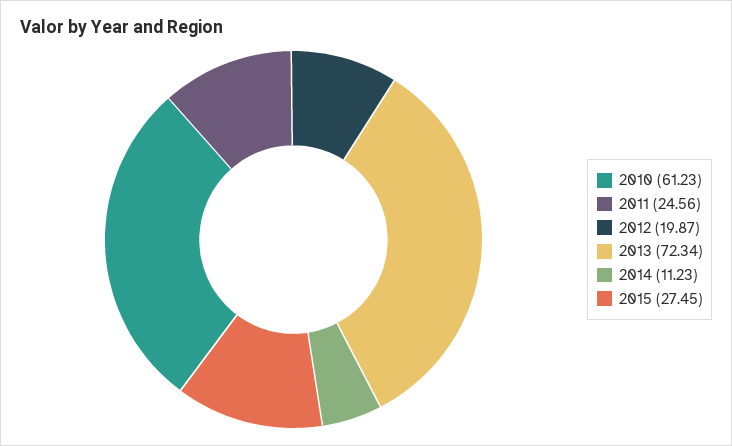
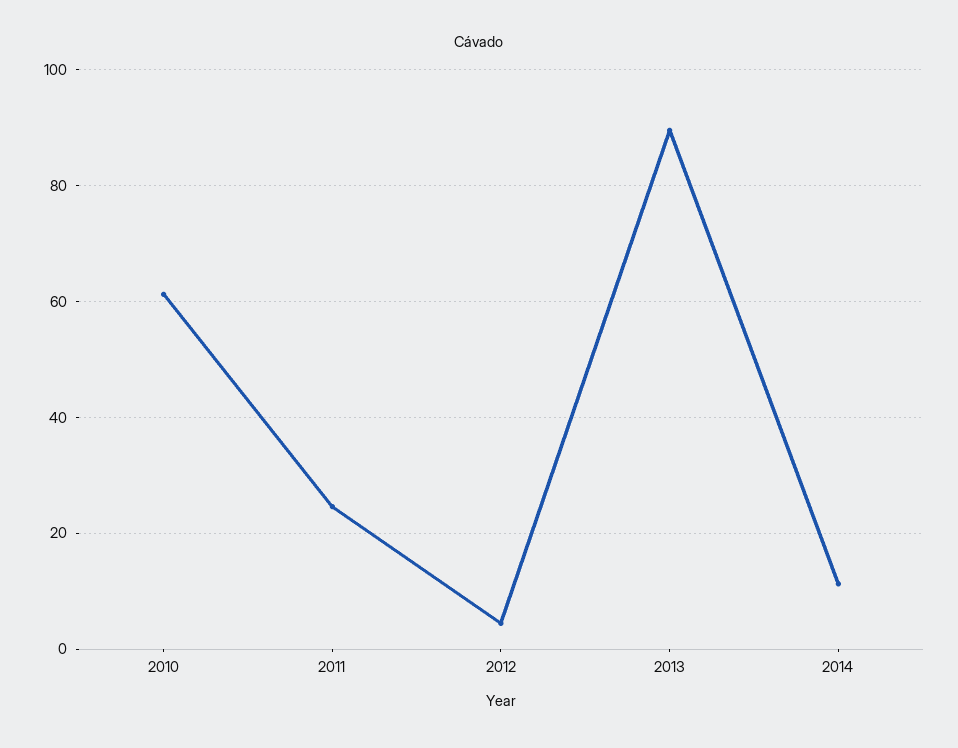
  {
    "2010": 61.23,
    "2011": 24.56,
-   "2012": 19.87,
+   "2012": 4,
-   "2013": 72.34,
+   "2013": 90,
-   "2014": 11.23,
+   "2014": 11.23
-   "2015": 27.45
  }

